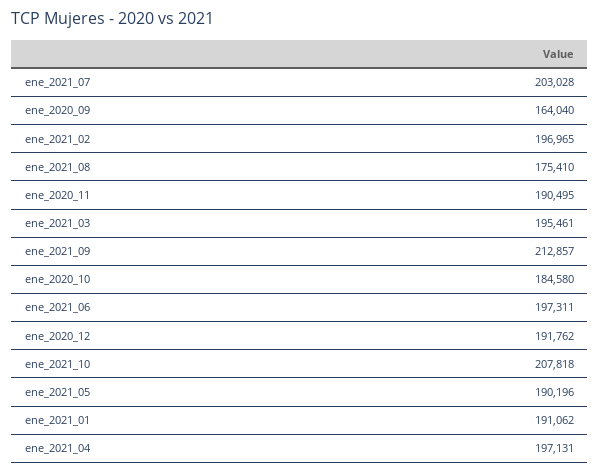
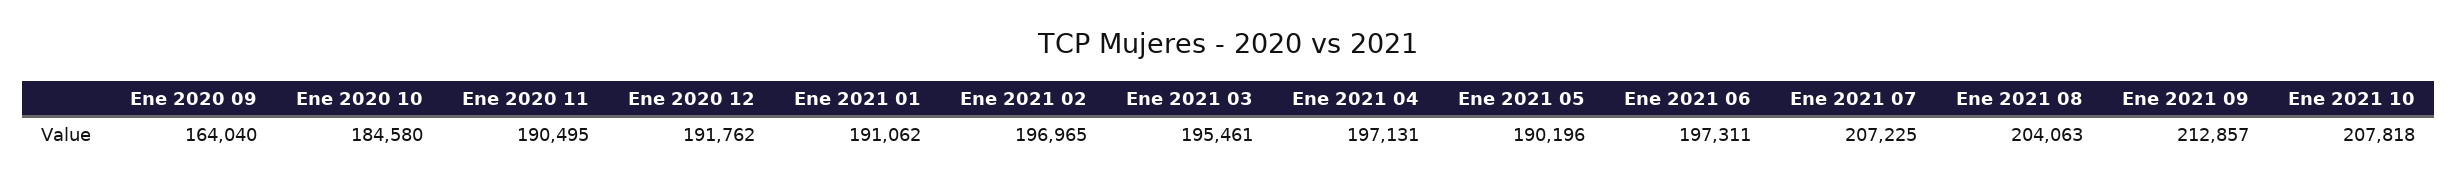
  {
-   "ene_2021_07": 203028,
+   "ene_2021_07": 207225,
    "ene_2020_09": 164040,
    "ene_2021_02": 196965,
-   "ene_2021_08": 175410,
+   "ene_2021_08": 204063,
    "ene_2020_11": 190495,
    "ene_2021_03": 195461,
    "ene_2021_09": 212857,
    "ene_2020_10": 184580,
    "ene_2021_06": 197311,
    "ene_2020_12": 191762,
    "ene_2021_10": 207818,
    "ene_2021_05": 190196,
    "ene_2021_01": 191062,
    "ene_2021_04": 197131
  }

